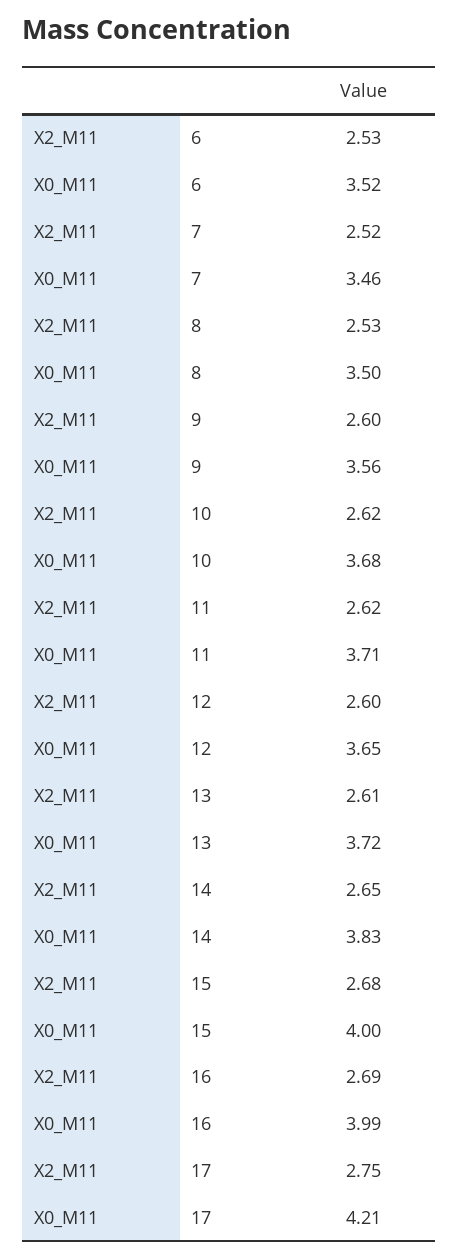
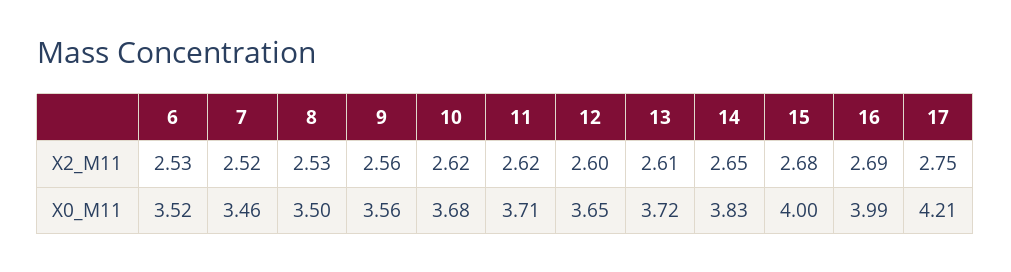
  {
    "X2_M11": {
      "6": 2.53,
      "7": 2.52,
      "8": 2.53,
-     "9": 2.6,
+     "9": 2.56,
      "10": 2.62,
      "11": 2.62,
      "12": 2.6,
      "13": 2.61,
      "14": 2.65,
      "15": 2.68,
      "16": 2.69,
      "17": 2.75
    },
    "X0_M11": {
      "6": 3.52,
      "7": 3.46,
      "8": 3.5,
      "9": 3.56,
      "10": 3.68,
      "11": 3.71,
      "12": 3.65,
      "13": 3.72,
      "14": 3.83,
      "15": 4,
      "16": 3.99,
      "17": 4.21
    }
  }

